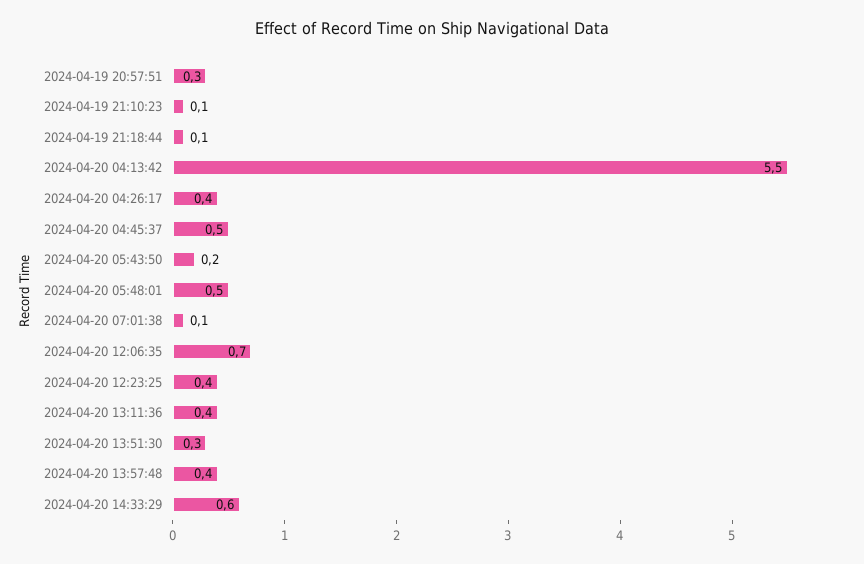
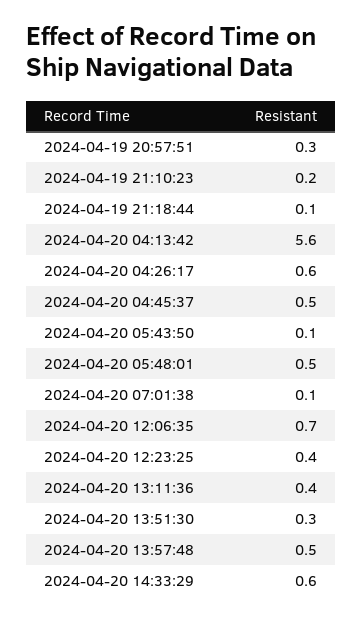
  {
    "2024-04-19 20:57:51": 0.3,
-   "2024-04-19 21:10:23": 0.1,
+   "2024-04-19 21:10:23": 0.2,
    "2024-04-19 21:18:44": 0.1,
-   "2024-04-20 04:13:42": 5.5,
+   "2024-04-20 04:13:42": 5.6,
-   "2024-04-20 04:26:17": 0.4,
+   "2024-04-20 04:26:17": 0.6,
    "2024-04-20 04:45:37": 0.5,
-   "2024-04-20 05:43:50": 0.2,
+   "2024-04-20 05:43:50": 0.1,
    "2024-04-20 05:48:01": 0.5,
    "2024-04-20 07:01:38": 0.1,
    "2024-04-20 12:06:35": 0.7,
    "2024-04-20 12:23:25": 0.4,
    "2024-04-20 13:11:36": 0.4,
    "2024-04-20 13:51:30": 0.3,
-   "2024-04-20 13:57:48": 0.4,
+   "2024-04-20 13:57:48": 0.5,
    "2024-04-20 14:33:29": 0.6
  }

